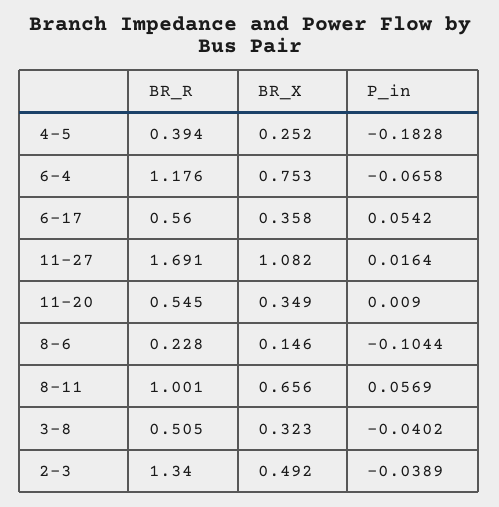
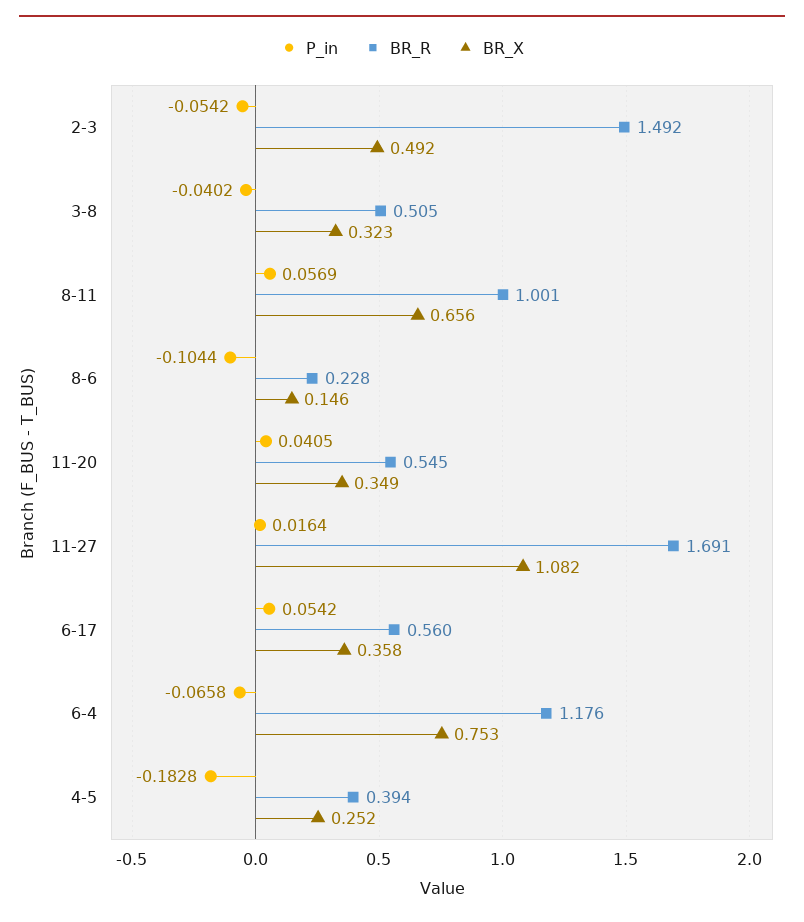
  {
    "BR_R": {
      "4-5": 0.394,
      "6-4": 1.176,
      "6-17": 0.56,
      "11-27": 1.691,
      "11-20": 0.545,
      "8-6": 0.228,
      "8-11": 1.001,
      "3-8": 0.505,
-     "2-3": 1.34
+     "2-3": 1.492
    },
    "BR_X": {
      "4-5": 0.252,
      "6-4": 0.753,
      "6-17": 0.358,
      "11-27": 1.082,
      "11-20": 0.349,
      "8-6": 0.146,
      "8-11": 0.656,
      "3-8": 0.323,
      "2-3": 0.492
    },
    "P_in": {
      "4-5": -0.1828,
      "6-4": -0.0658,
      "6-17": 0.0542,
      "11-27": 0.0164,
-     "11-20": 0.009,
+     "11-20": 0.0405,
      "8-6": -0.1044,
      "8-11": 0.0569,
      "3-8": -0.0402,
-     "2-3": -0.0389
+     "2-3": -0.0542
    }
  }

